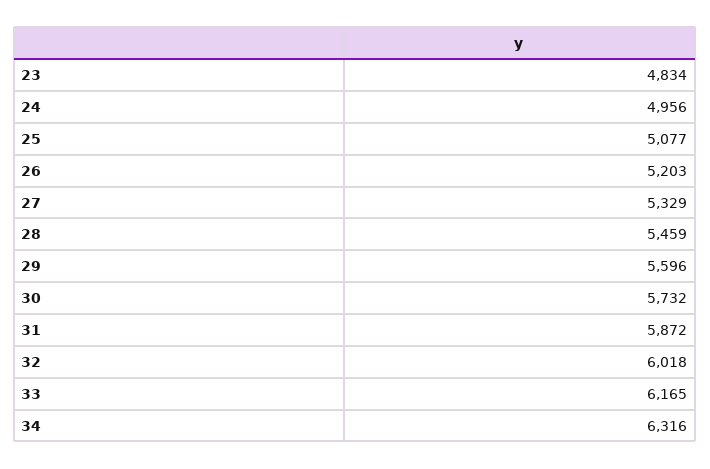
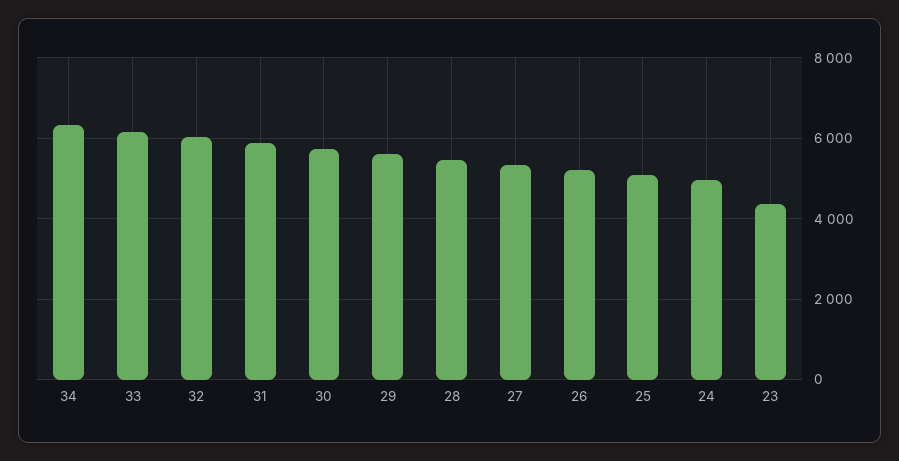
  {
-   "23": 4834,
+   "23": 4400,
    "24": 4956,
    "25": 5077,
    "26": 5203,
    "27": 5329,
    "28": 5459,
    "29": 5596,
    "30": 5732,
    "31": 5872,
    "32": 6018,
    "33": 6165,
    "34": 6316
  }

